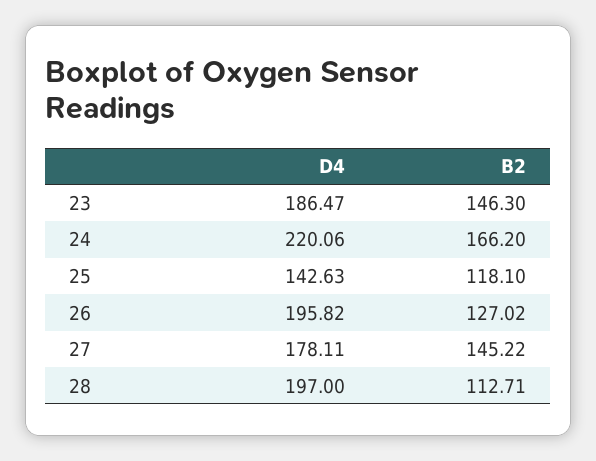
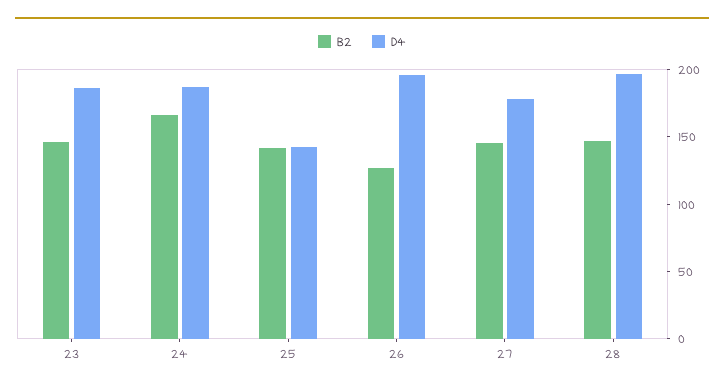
  {
    "D4": {
      "23": 186.47,
-     "24": 220.06,
+     "24": 190,
      "25": 142.63,
      "26": 195.82,
      "27": 178.11,
      "28": 197
    },
    "B2": {
      "23": 146.3,
      "24": 166.2,
-     "25": 118.1,
+     "25": 140,
      "26": 127.02,
      "27": 145.22,
-     "28": 112.71
+     "28": 150
    }
  }

